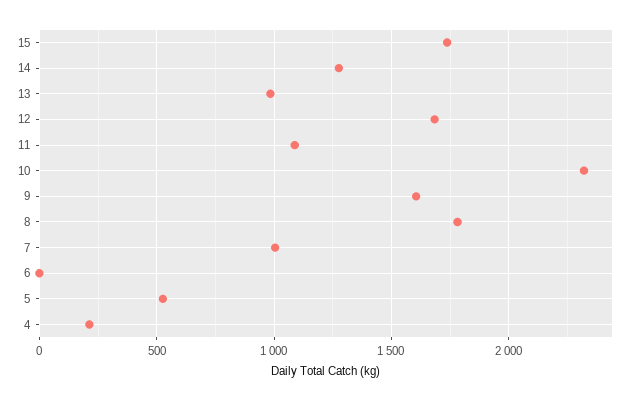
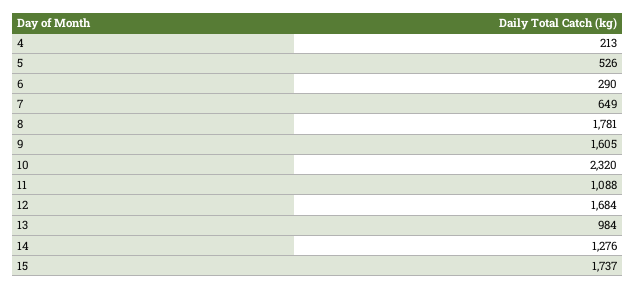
  {
    "15": 1737,
    "14": 1276,
    "13": 984,
    "12": 1684,
    "11": 1088,
    "10": 2320,
    "9": 1605,
    "8": 1781,
-   "7": 1000,
+   "7": 649,
-   "6": 0,
+   "6": 290,
    "5": 526,
    "4": 213
  }

